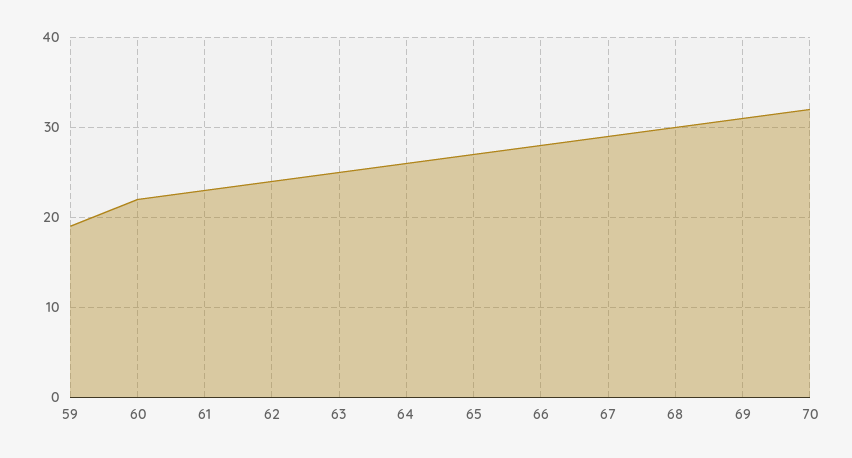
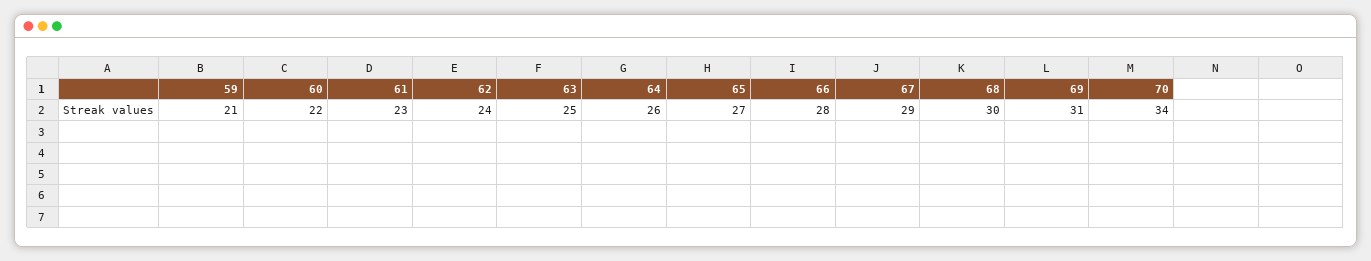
  {
-   "59": 19,
+   "59": 21,
    "60": 22,
    "61": 23,
    "62": 24,
    "63": 25,
    "64": 26,
    "65": 27,
    "66": 28,
    "67": 29,
    "68": 30,
    "69": 31,
-   "70": 32
+   "70": 34
  }

